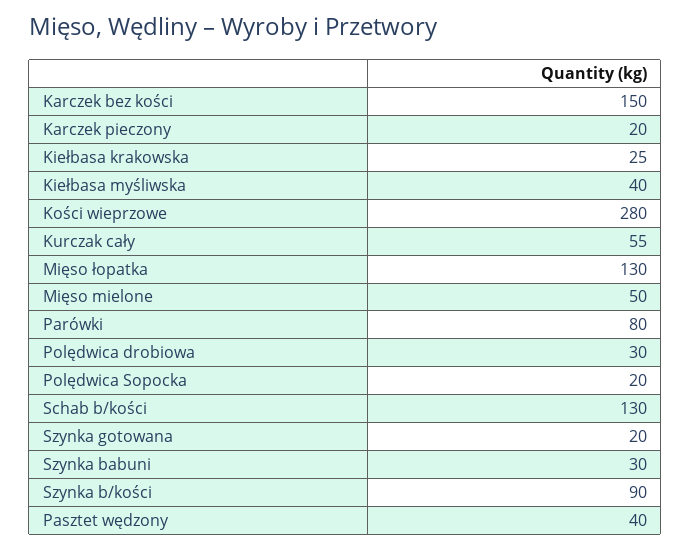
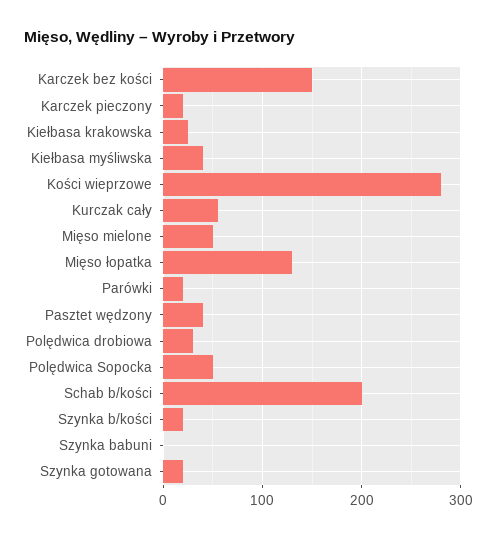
  {
    "Karczek bez kości": 150,
    "Karczek pieczony": 20,
    "Kiełbasa krakowska": 25,
    "Kiełbasa myśliwska": 40,
    "Kości wieprzowe": 280,
    "Kurczak cały": 55,
    "Mięso łopatka": 130,
    "Mięso mielone": 50,
-   "Parówki": 80,
+   "Parówki": 20,
    "Polędwica drobiowa": 30,
-   "Polędwica Sopocka": 20,
+   "Polędwica Sopocka": 50,
-   "Schab b/kości": 130,
+   "Schab b/kości": 200,
    "Szynka gotowana": 20,
-   "Szynka babuni": 30,
+   "Szynka babuni": 0,
-   "Szynka b/kości": 90,
+   "Szynka b/kości": 20,
    "Pasztet wędzony": 40
  }

